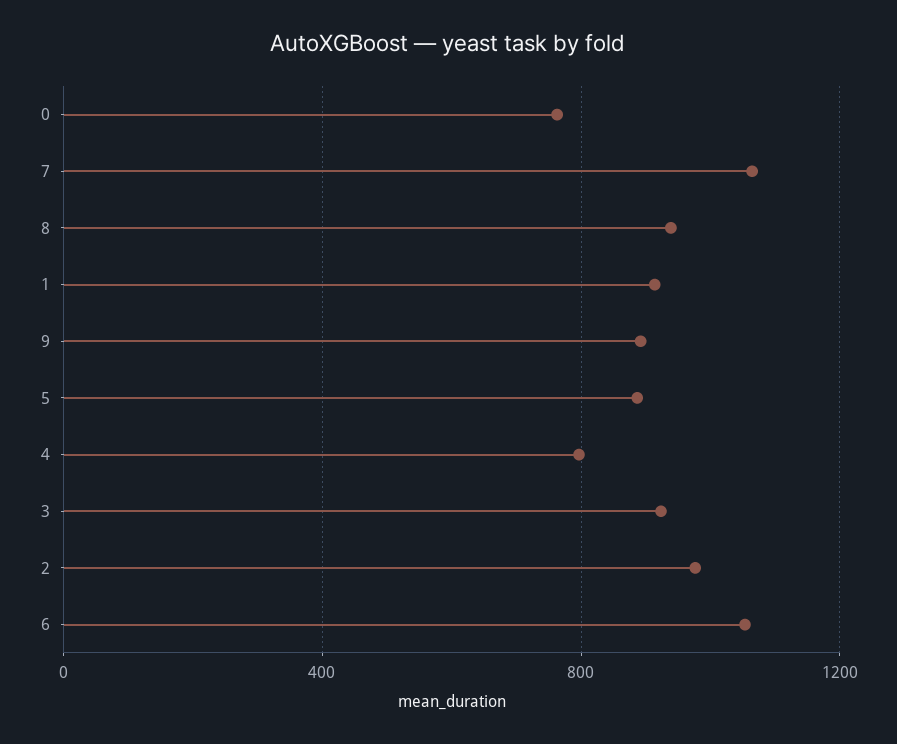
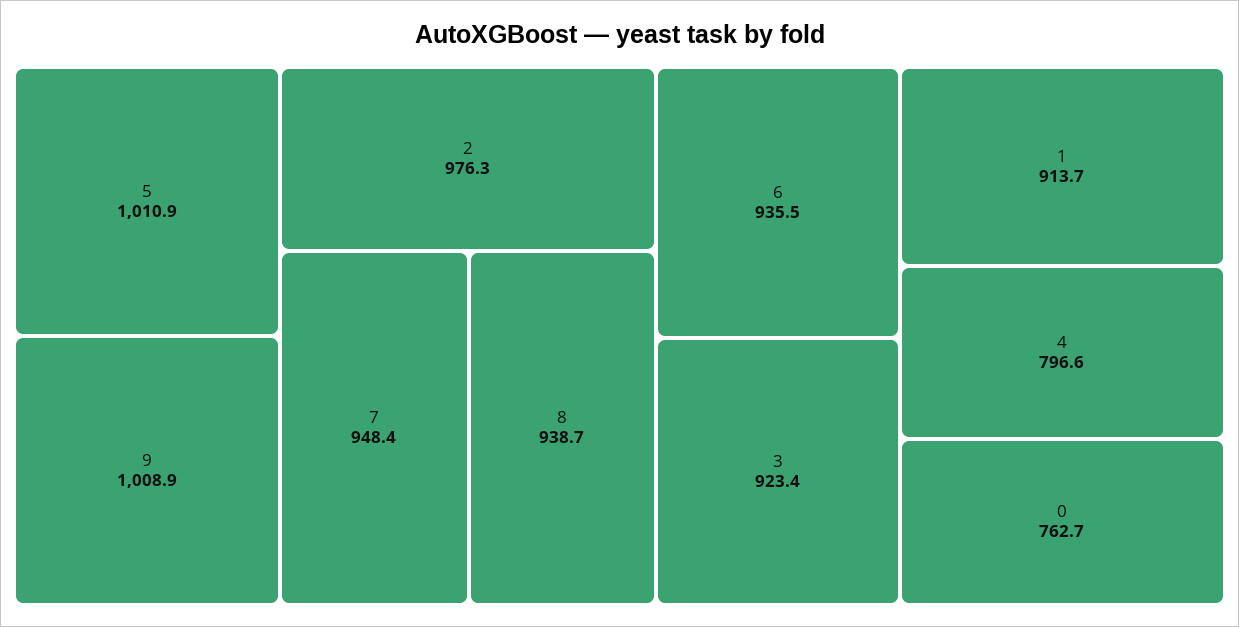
  {
    "0": 762.7,
-   "7": 1050,
+   "7": 948.4,
    "8": 938.7,
    "1": 913.7,
-   "9": 900,
+   "9": 1008.9,
-   "5": 900,
+   "5": 1010.9,
    "4": 796.6,
    "3": 923.4,
    "2": 976.3,
-   "6": 1050
+   "6": 935.5
  }

